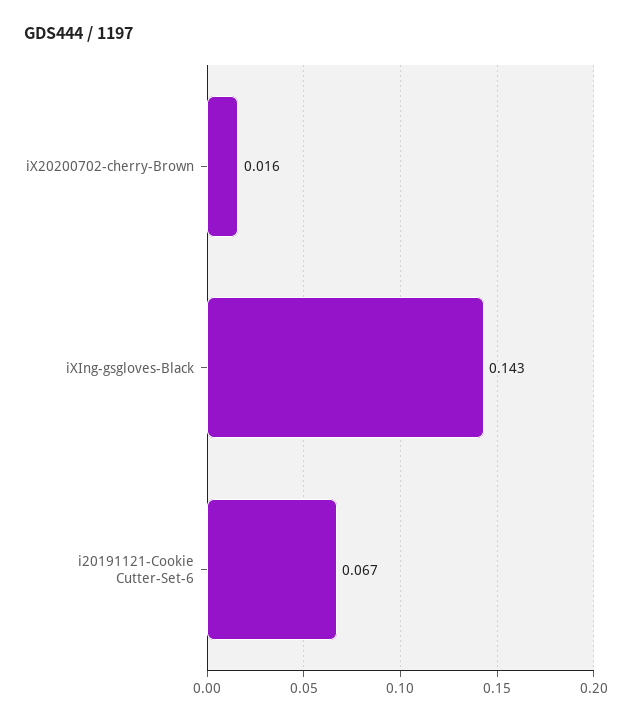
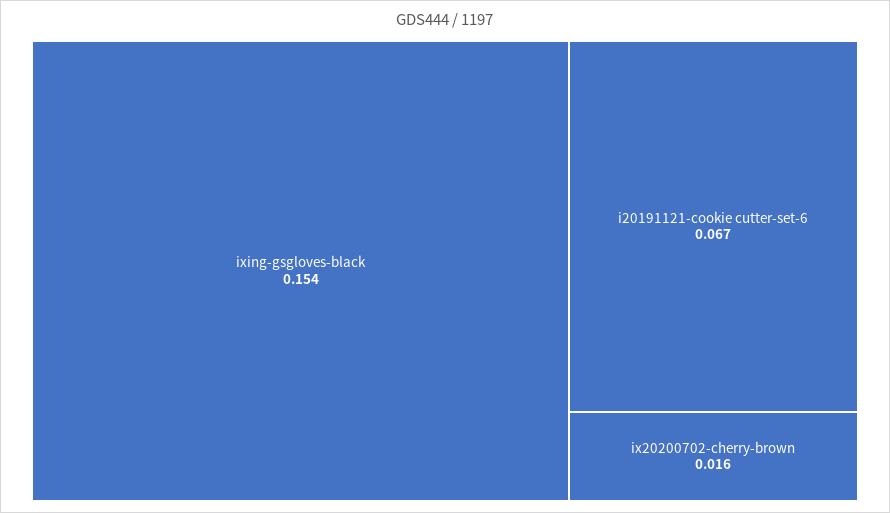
  {
    "iX20200702-cherry-Brown": 0.016,
-   "iXIng-gsgloves-Black": 0.143,
+   "iXIng-gsgloves-Black": 0.154,
    "i20191121-Cookie Cutter-Set-6": 0.067
  }

